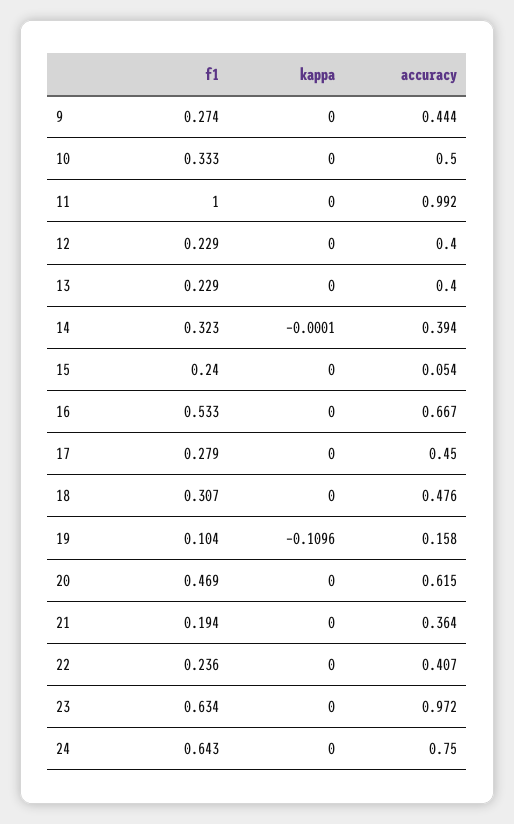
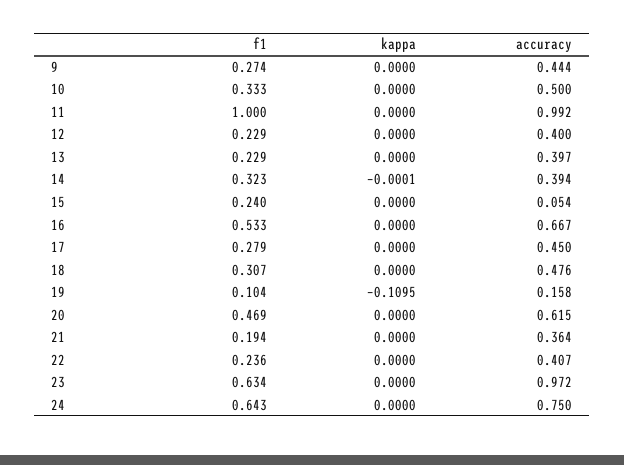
  {
    "f1": {
      "9": 0.274,
      "10": 0.333,
      "11": 1,
      "12": 0.229,
      "13": 0.229,
      "14": 0.323,
      "15": 0.24,
      "16": 0.533,
      "17": 0.279,
      "18": 0.307,
      "19": 0.104,
      "20": 0.469,
      "21": 0.194,
      "22": 0.236,
      "23": 0.634,
      "24": 0.643
    },
    "kappa": {
      "9": 0,
      "10": 0,
      "11": 0,
      "12": 0,
      "13": 0,
      "14": -0.0001,
      "15": 0,
      "16": 0,
      "17": 0,
      "18": 0,
-     "19": -0.1096,
+     "19": -0.1095,
      "20": 0,
      "21": 0,
      "22": 0,
      "23": 0,
      "24": 0
    },
    "accuracy": {
      "9": 0.444,
      "10": 0.5,
      "11": 0.992,
      "12": 0.4,
-     "13": 0.4,
+     "13": 0.397,
      "14": 0.394,
      "15": 0.054,
      "16": 0.667,
      "17": 0.45,
      "18": 0.476,
      "19": 0.158,
      "20": 0.615,
      "21": 0.364,
      "22": 0.407,
      "23": 0.972,
      "24": 0.75
    }
  }

